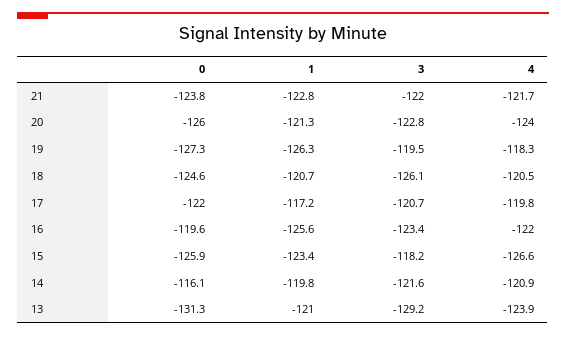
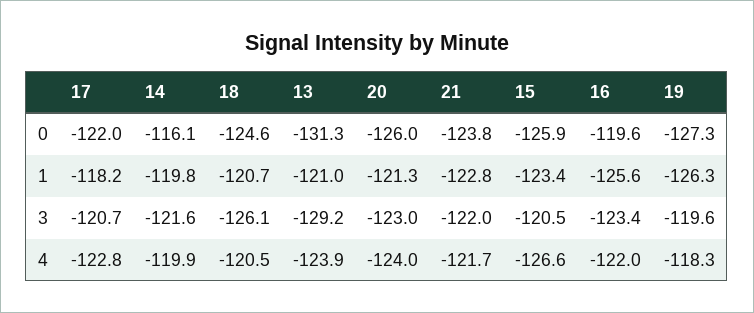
  {
    "0": {
      "21": -123.8,
      "20": -126,
      "19": -127.3,
      "18": -124.6,
      "17": -122,
      "16": -119.6,
      "15": -125.9,
      "14": -116.1,
      "13": -131.3
    },
    "1": {
      "21": -122.8,
      "20": -121.3,
      "19": -126.3,
      "18": -120.7,
-     "17": -117.2,
+     "17": -118.2,
      "16": -125.6,
      "15": -123.4,
      "14": -119.8,
      "13": -121
    },
    "3": {
      "21": -122,
-     "20": -122.8,
+     "20": -123,
-     "19": -119.5,
+     "19": -119.6,
      "18": -126.1,
      "17": -120.7,
      "16": -123.4,
-     "15": -118.2,
+     "15": -120.5,
      "14": -121.6,
      "13": -129.2
    },
    "4": {
      "21": -121.7,
      "20": -124,
      "19": -118.3,
      "18": -120.5,
-     "17": -119.8,
+     "17": -122.8,
      "16": -122,
      "15": -126.6,
-     "14": -120.9,
+     "14": -119.9,
      "13": -123.9
    }
  }

